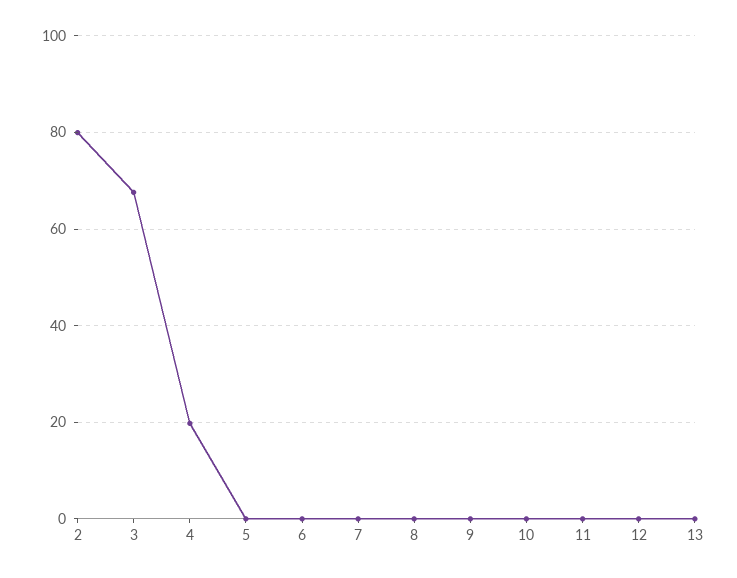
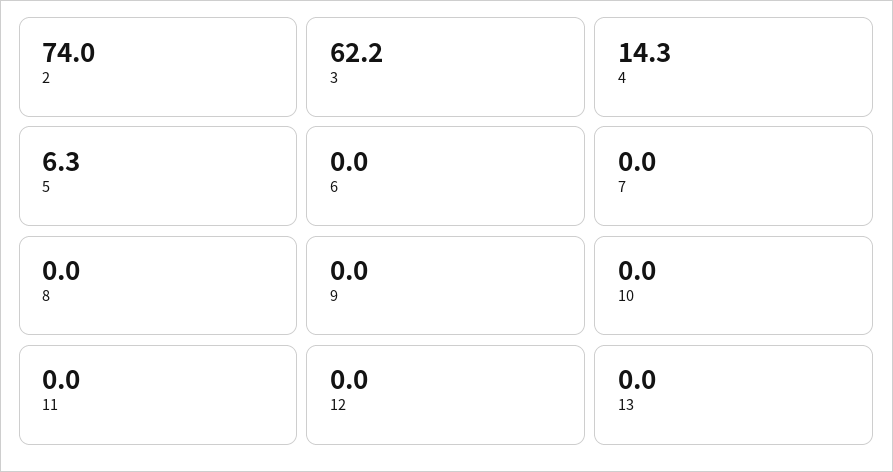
  {
-   "2": 80,
+   "2": 74,
-   "3": 68,
+   "3": 62.2,
-   "4": 20,
+   "4": 14.3,
-   "5": 0,
+   "5": 6.3,
    "6": 0,
    "7": 0,
    "8": 0,
    "9": 0,
    "10": 0,
    "11": 0,
    "12": 0,
    "13": 0
  }

